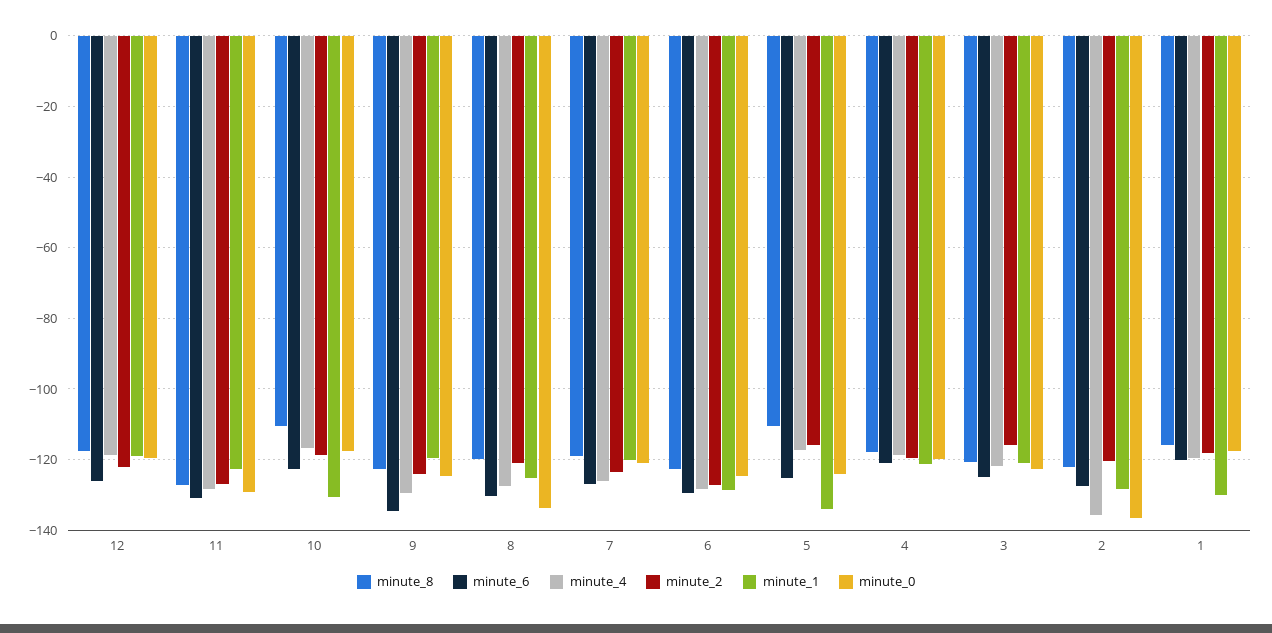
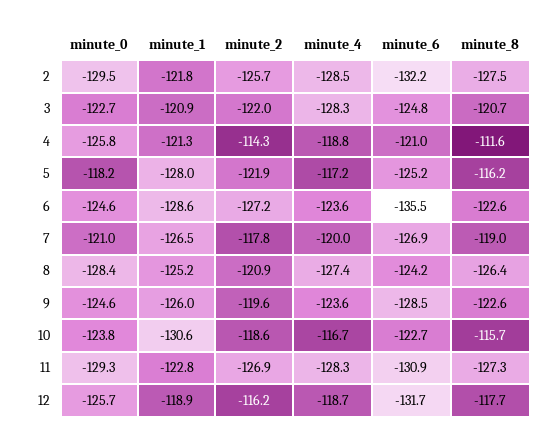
  {
    "minute_8": {
      "12": -117.7,
      "11": -127.3,
-     "10": -110,
+     "10": -115.7,
      "9": -122.6,
-     "8": -120,
+     "8": -126.4,
      "7": -119,
      "6": -122.6,
-     "5": -110,
+     "5": -116.2,
-     "4": -118,
+     "4": -111.6,
      "3": -120.7,
-     "2": -122,
+     "2": -127.5
-     "1": -116
    },
    "minute_6": {
-     "12": -126,
+     "12": -131.7,
      "11": -130.9,
      "10": -122.7,
-     "9": -134,
+     "9": -128.5,
-     "8": -130,
+     "8": -124.2,
      "7": -126.9,
-     "6": -130,
+     "6": -135.5,
      "5": -125.2,
      "4": -121,
      "3": -124.8,
-     "2": -128,
+     "2": -132.2
-     "1": -120
    },
    "minute_4": {
      "12": -118.7,
      "11": -128.3,
      "10": -116.7,
-     "9": -130,
+     "9": -123.6,
      "8": -127.4,
-     "7": -126,
+     "7": -120,
-     "6": -128,
+     "6": -123.6,
      "5": -117.2,
      "4": -118.8,
-     "3": -122,
+     "3": -128.3,
-     "2": -136,
+     "2": -128.5
-     "1": -120
    },
    "minute_2": {
-     "12": -122,
+     "12": -116.2,
      "11": -126.9,
      "10": -118.6,
-     "9": -124,
+     "9": -119.6,
      "8": -120.9,
-     "7": -124,
+     "7": -117.8,
      "6": -127.2,
-     "5": -116,
+     "5": -121.9,
-     "4": -120,
+     "4": -114.3,
-     "3": -116,
+     "3": -122,
-     "2": -120,
+     "2": -125.7
-     "1": -118
    },
    "minute_1": {
      "12": -118.9,
      "11": -122.8,
      "10": -130.6,
-     "9": -120,
+     "9": -126,
      "8": -125.2,
-     "7": -120,
+     "7": -126.5,
      "6": -128.6,
-     "5": -134,
+     "5": -128,
      "4": -121.3,
      "3": -120.9,
-     "2": -128,
+     "2": -121.8
-     "1": -130
    },
    "minute_0": {
-     "12": -120,
+     "12": -125.7,
      "11": -129.3,
-     "10": -118,
+     "10": -123.8,
      "9": -124.6,
-     "8": -134,
+     "8": -128.4,
      "7": -121,
      "6": -124.6,
-     "5": -124,
+     "5": -118.2,
-     "4": -120,
+     "4": -125.8,
      "3": -122.7,
-     "2": -136,
+     "2": -129.5
-     "1": -118
    }
  }

